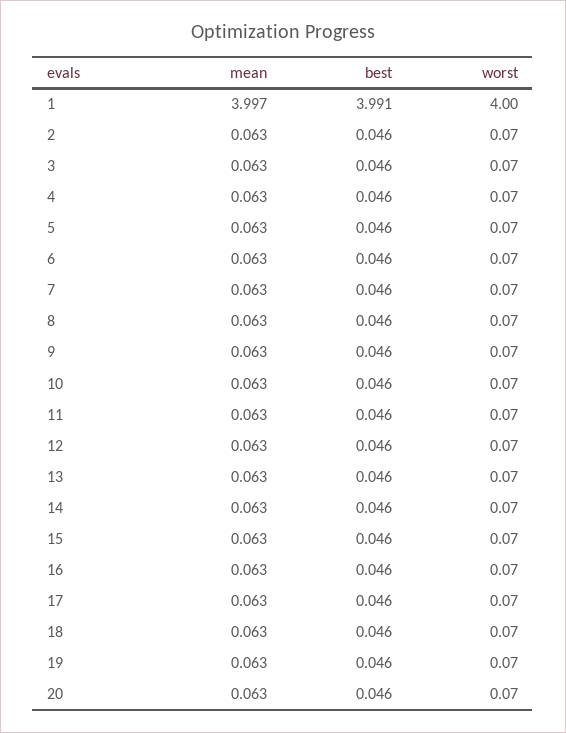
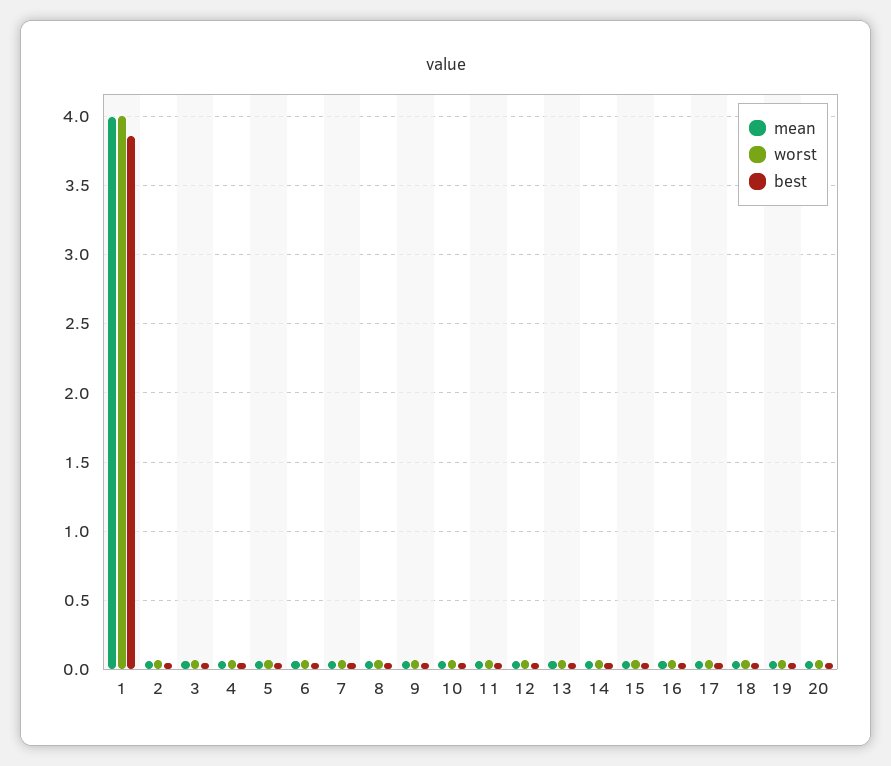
  {
    "mean": {
      "1": 3.997,
      "2": 0.063,
      "3": 0.063,
      "4": 0.063,
      "5": 0.063,
      "6": 0.063,
      "7": 0.063,
      "8": 0.063,
      "9": 0.063,
      "10": 0.063,
      "11": 0.063,
      "12": 0.063,
      "13": 0.063,
      "14": 0.063,
      "15": 0.063,
      "16": 0.063,
      "17": 0.063,
      "18": 0.063,
      "19": 0.063,
      "20": 0.063
    },
    "best": {
-     "1": 3.991,
+     "1": 3.85,
      "2": 0.046,
      "3": 0.046,
      "4": 0.046,
      "5": 0.046,
      "6": 0.046,
      "7": 0.046,
      "8": 0.046,
      "9": 0.046,
      "10": 0.046,
      "11": 0.046,
      "12": 0.046,
      "13": 0.046,
      "14": 0.046,
      "15": 0.046,
      "16": 0.046,
      "17": 0.046,
      "18": 0.046,
      "19": 0.046,
      "20": 0.046
    },
    "worst": {
      "1": 4,
      "2": 0.07,
      "3": 0.07,
      "4": 0.07,
      "5": 0.07,
      "6": 0.07,
      "7": 0.07,
      "8": 0.07,
      "9": 0.07,
      "10": 0.07,
      "11": 0.07,
      "12": 0.07,
      "13": 0.07,
      "14": 0.07,
      "15": 0.07,
      "16": 0.07,
      "17": 0.07,
      "18": 0.07,
      "19": 0.07,
      "20": 0.07
    }
  }

